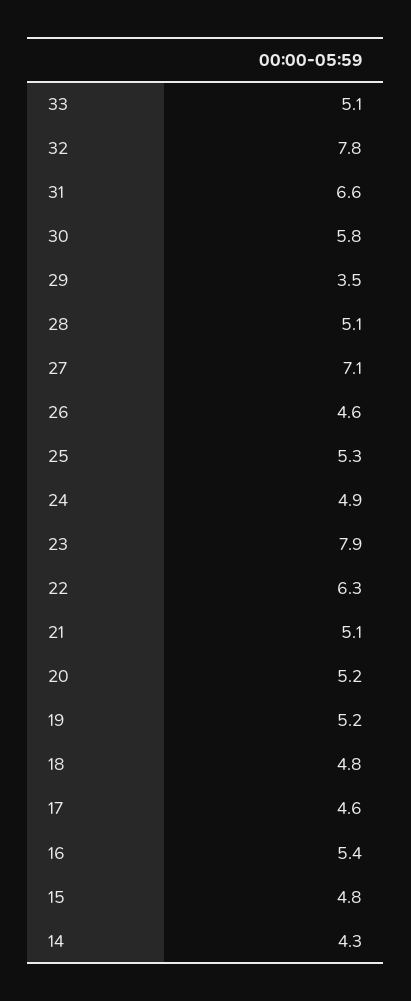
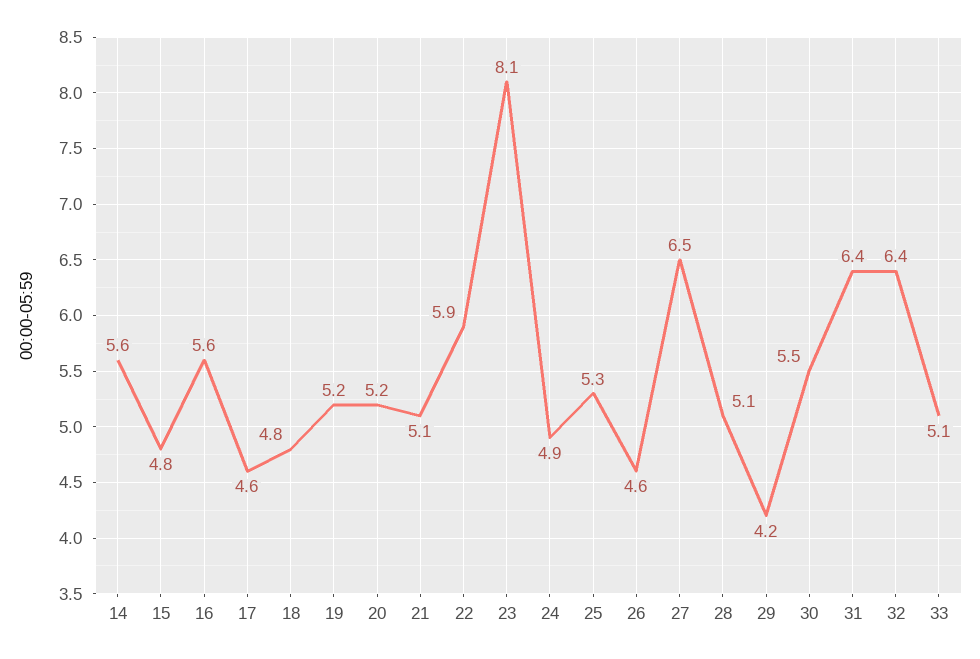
  {
    "33": 5.1,
-   "32": 7.8,
+   "32": 6.4,
-   "31": 6.6,
+   "31": 6.4,
-   "30": 5.8,
+   "30": 5.5,
-   "29": 3.5,
+   "29": 4.2,
    "28": 5.1,
-   "27": 7.1,
+   "27": 6.5,
    "26": 4.6,
    "25": 5.3,
    "24": 4.9,
-   "23": 7.9,
+   "23": 8.1,
-   "22": 6.3,
+   "22": 5.9,
    "21": 5.1,
    "20": 5.2,
    "19": 5.2,
    "18": 4.8,
    "17": 4.6,
-   "16": 5.4,
+   "16": 5.6,
    "15": 4.8,
-   "14": 4.3
+   "14": 5.6
  }

